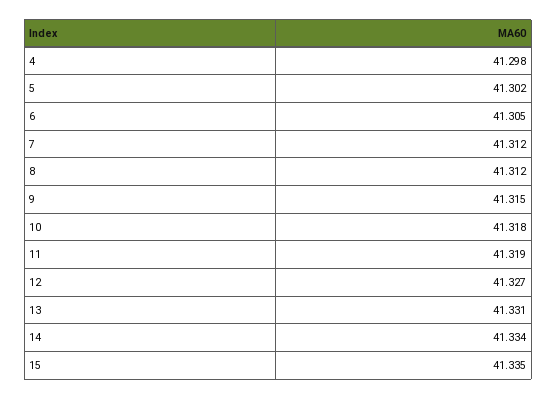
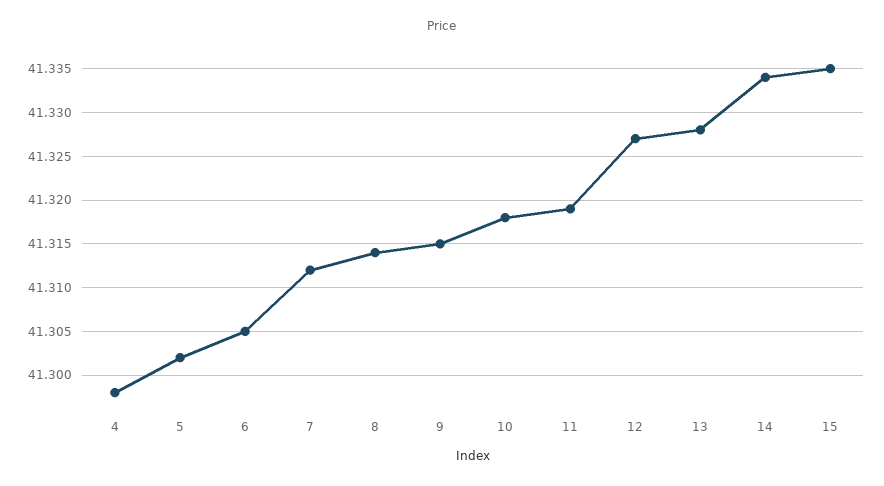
  {
    "4": 41.298,
    "5": 41.302,
    "6": 41.305,
    "7": 41.312,
-   "8": 41.312,
+   "8": 41.314,
    "9": 41.315,
    "10": 41.318,
    "11": 41.319,
    "12": 41.327,
-   "13": 41.331,
+   "13": 41.328,
    "14": 41.334,
    "15": 41.335
  }

